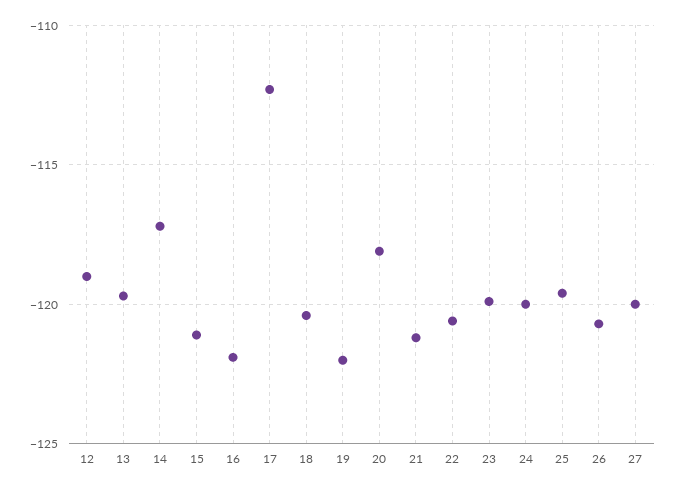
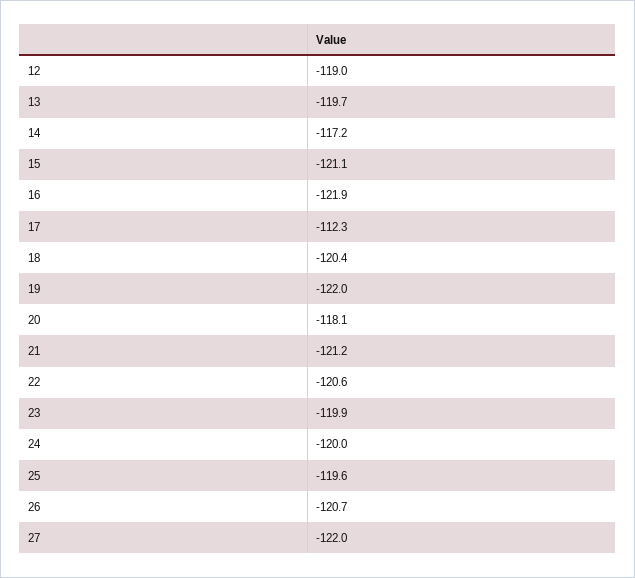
  {
    "12": -119,
    "13": -119.7,
    "14": -117.2,
    "15": -121.1,
    "16": -121.9,
    "17": -112.3,
    "18": -120.4,
    "19": -122,
    "20": -118.1,
    "21": -121.2,
    "22": -120.6,
    "23": -119.9,
    "24": -120,
    "25": -119.6,
    "26": -120.7,
-   "27": -120
+   "27": -122
  }

